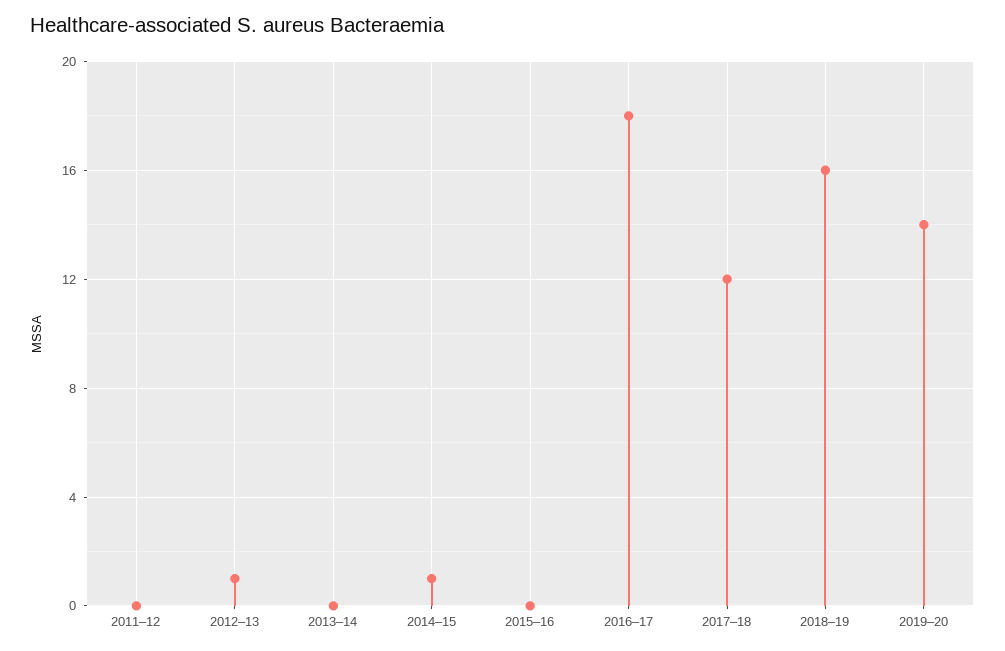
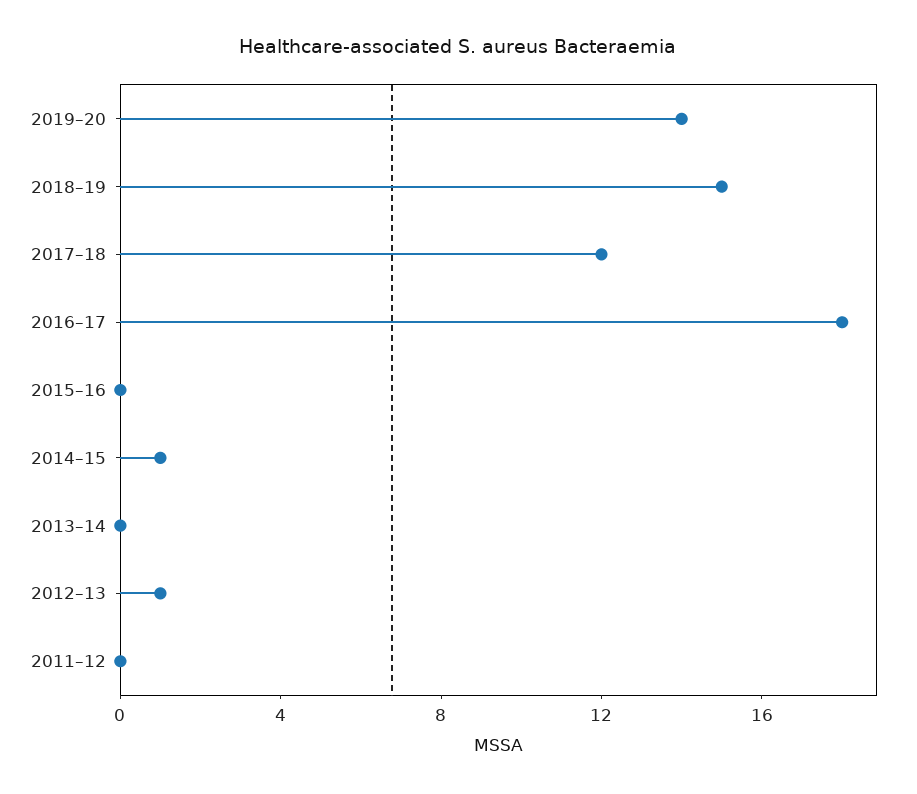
  {
    "2011–12": 0,
    "2012–13": 1,
    "2013–14": 0,
    "2014–15": 1,
    "2015–16": 0,
    "2016–17": 18,
    "2017–18": 12,
-   "2018–19": 16,
+   "2018–19": 15,
    "2019–20": 14
  }

